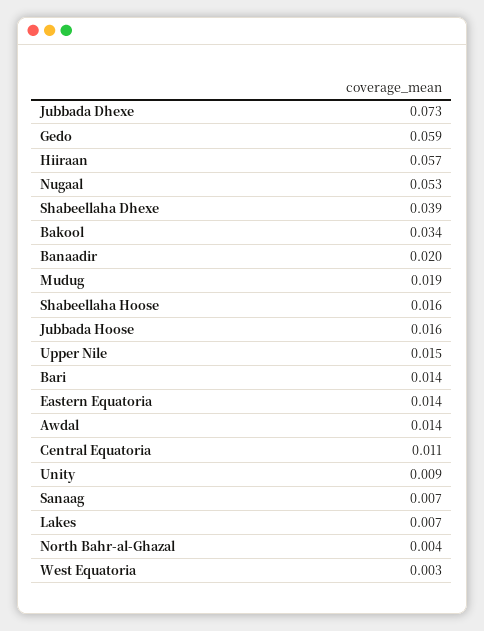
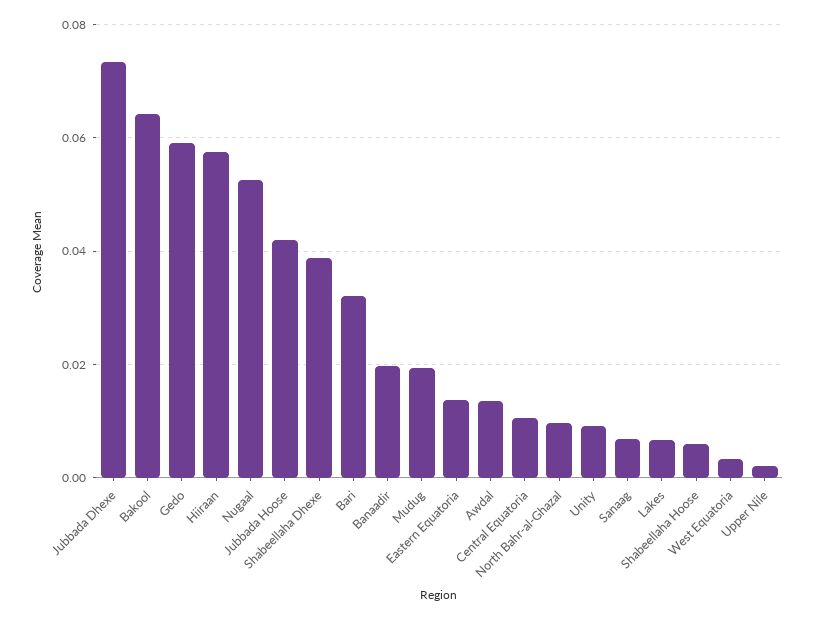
  {
    "Jubbada Dhexe": 0.073,
    "Gedo": 0.059,
    "Hiiraan": 0.057,
    "Nugaal": 0.053,
    "Shabeellaha Dhexe": 0.039,
-   "Bakool": 0.034,
+   "Bakool": 0.064,
    "Banaadir": 0.02,
    "Mudug": 0.019,
-   "Shabeellaha Hoose": 0.016,
+   "Shabeellaha Hoose": 0.006,
-   "Jubbada Hoose": 0.016,
+   "Jubbada Hoose": 0.042,
-   "Upper Nile": 0.015,
+   "Upper Nile": 0.002,
-   "Bari": 0.014,
+   "Bari": 0.032,
    "Eastern Equatoria": 0.014,
    "Awdal": 0.014,
    "Central Equatoria": 0.011,
    "Unity": 0.009,
    "Sanaag": 0.007,
    "Lakes": 0.007,
-   "North Bahr-al-Ghazal": 0.004,
+   "North Bahr-al-Ghazal": 0.01,
    "West Equatoria": 0.003
  }

